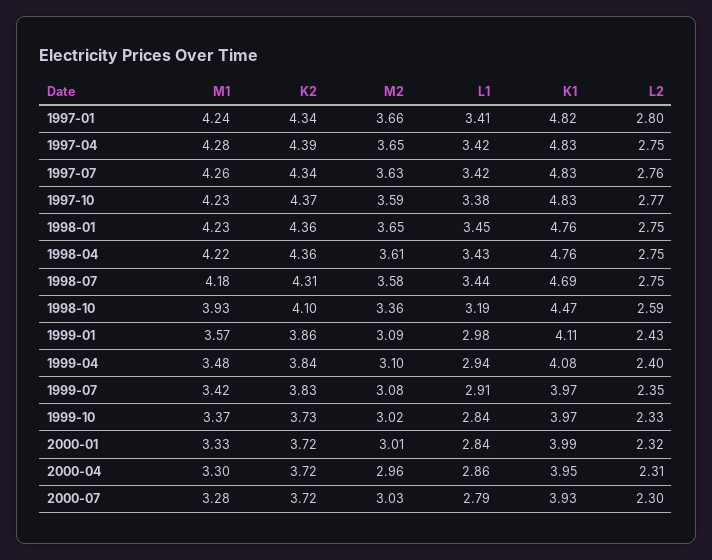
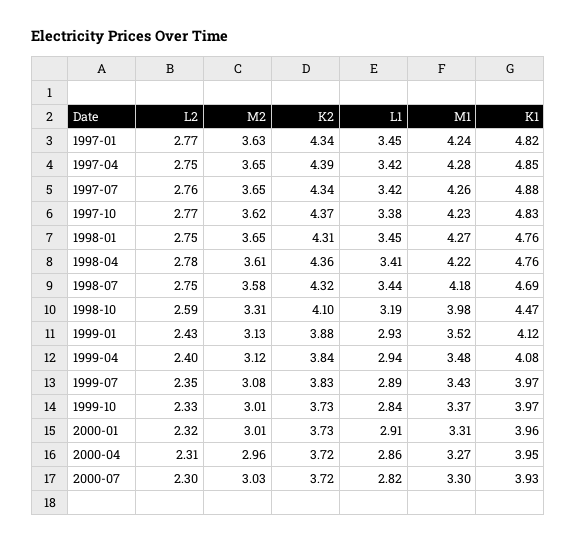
  {
    "M1": {
      "1997-01": 4.24,
      "1997-04": 4.28,
      "1997-07": 4.26,
      "1997-10": 4.23,
-     "1998-01": 4.23,
+     "1998-01": 4.27,
      "1998-04": 4.22,
      "1998-07": 4.18,
-     "1998-10": 3.93,
+     "1998-10": 3.98,
-     "1999-01": 3.57,
+     "1999-01": 3.52,
      "1999-04": 3.48,
-     "1999-07": 3.42,
+     "1999-07": 3.43,
      "1999-10": 3.37,
-     "2000-01": 3.33,
+     "2000-01": 3.31,
-     "2000-04": 3.3,
+     "2000-04": 3.27,
-     "2000-07": 3.28
+     "2000-07": 3.3
    },
    "K2": {
      "1997-01": 4.34,
      "1997-04": 4.39,
      "1997-07": 4.34,
      "1997-10": 4.37,
-     "1998-01": 4.36,
+     "1998-01": 4.31,
      "1998-04": 4.36,
-     "1998-07": 4.31,
+     "1998-07": 4.32,
      "1998-10": 4.1,
-     "1999-01": 3.86,
+     "1999-01": 3.88,
      "1999-04": 3.84,
      "1999-07": 3.83,
      "1999-10": 3.73,
-     "2000-01": 3.72,
+     "2000-01": 3.73,
      "2000-04": 3.72,
      "2000-07": 3.72
    },
    "M2": {
-     "1997-01": 3.66,
+     "1997-01": 3.63,
      "1997-04": 3.65,
-     "1997-07": 3.63,
+     "1997-07": 3.65,
-     "1997-10": 3.59,
+     "1997-10": 3.62,
      "1998-01": 3.65,
      "1998-04": 3.61,
      "1998-07": 3.58,
-     "1998-10": 3.36,
+     "1998-10": 3.31,
-     "1999-01": 3.09,
+     "1999-01": 3.13,
-     "1999-04": 3.1,
+     "1999-04": 3.12,
      "1999-07": 3.08,
-     "1999-10": 3.02,
+     "1999-10": 3.01,
      "2000-01": 3.01,
      "2000-04": 2.96,
      "2000-07": 3.03
    },
    "L1": {
-     "1997-01": 3.41,
+     "1997-01": 3.45,
      "1997-04": 3.42,
      "1997-07": 3.42,
      "1997-10": 3.38,
      "1998-01": 3.45,
-     "1998-04": 3.43,
+     "1998-04": 3.41,
      "1998-07": 3.44,
      "1998-10": 3.19,
-     "1999-01": 2.98,
+     "1999-01": 2.93,
      "1999-04": 2.94,
-     "1999-07": 2.91,
+     "1999-07": 2.89,
      "1999-10": 2.84,
-     "2000-01": 2.84,
+     "2000-01": 2.91,
      "2000-04": 2.86,
-     "2000-07": 2.79
+     "2000-07": 2.82
    },
    "K1": {
      "1997-01": 4.82,
-     "1997-04": 4.83,
+     "1997-04": 4.85,
-     "1997-07": 4.83,
+     "1997-07": 4.88,
      "1997-10": 4.83,
      "1998-01": 4.76,
      "1998-04": 4.76,
      "1998-07": 4.69,
      "1998-10": 4.47,
-     "1999-01": 4.11,
+     "1999-01": 4.12,
      "1999-04": 4.08,
      "1999-07": 3.97,
      "1999-10": 3.97,
-     "2000-01": 3.99,
+     "2000-01": 3.96,
      "2000-04": 3.95,
      "2000-07": 3.93
    },
    "L2": {
-     "1997-01": 2.8,
+     "1997-01": 2.77,
      "1997-04": 2.75,
      "1997-07": 2.76,
      "1997-10": 2.77,
      "1998-01": 2.75,
-     "1998-04": 2.75,
+     "1998-04": 2.78,
      "1998-07": 2.75,
      "1998-10": 2.59,
      "1999-01": 2.43,
      "1999-04": 2.4,
      "1999-07": 2.35,
      "1999-10": 2.33,
      "2000-01": 2.32,
      "2000-04": 2.31,
      "2000-07": 2.3
    }
  }

